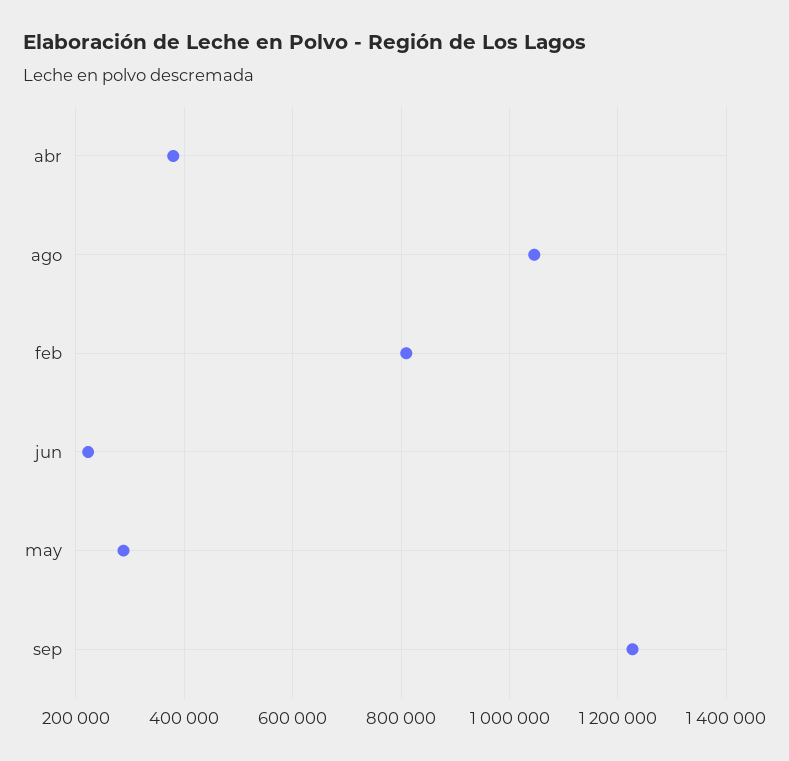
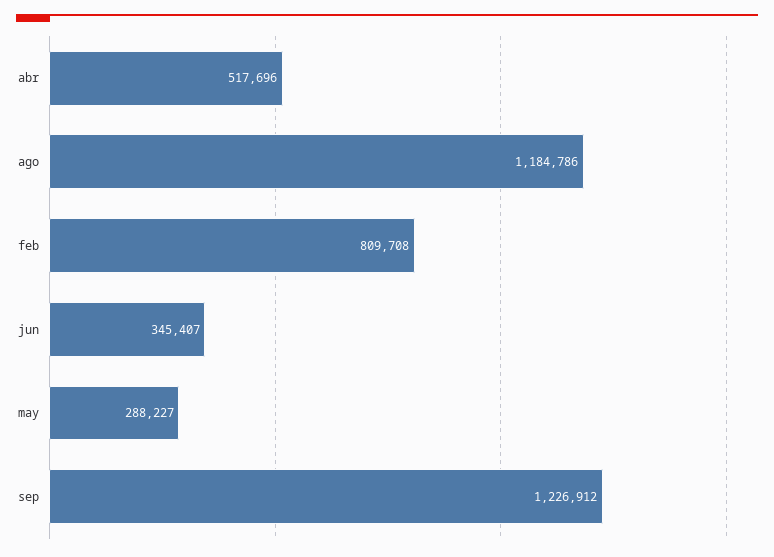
  {
-   "abr": 380000,
+   "abr": 517696,
-   "ago": 1040000,
+   "ago": 1184786,
    "feb": 809708,
-   "jun": 220000,
+   "jun": 345407,
    "may": 288227,
    "sep": 1226912
  }

